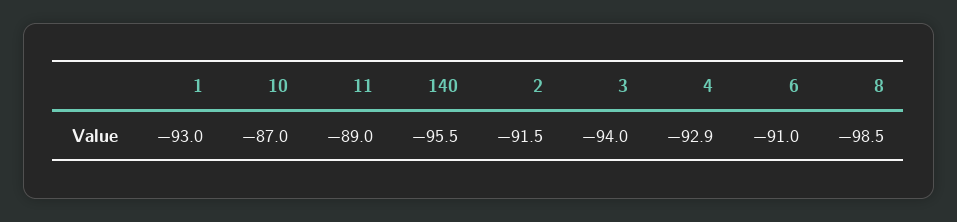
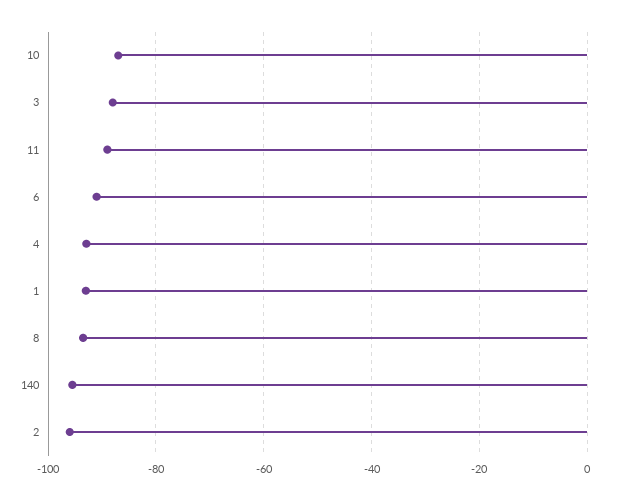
  {
    "1": -93,
    "10": -87,
    "11": -89,
    "140": -95.5,
-   "2": -91.5,
+   "2": -96,
-   "3": -94,
+   "3": -88,
    "4": -92.9,
    "6": -91,
-   "8": -98.5
+   "8": -94
  }

